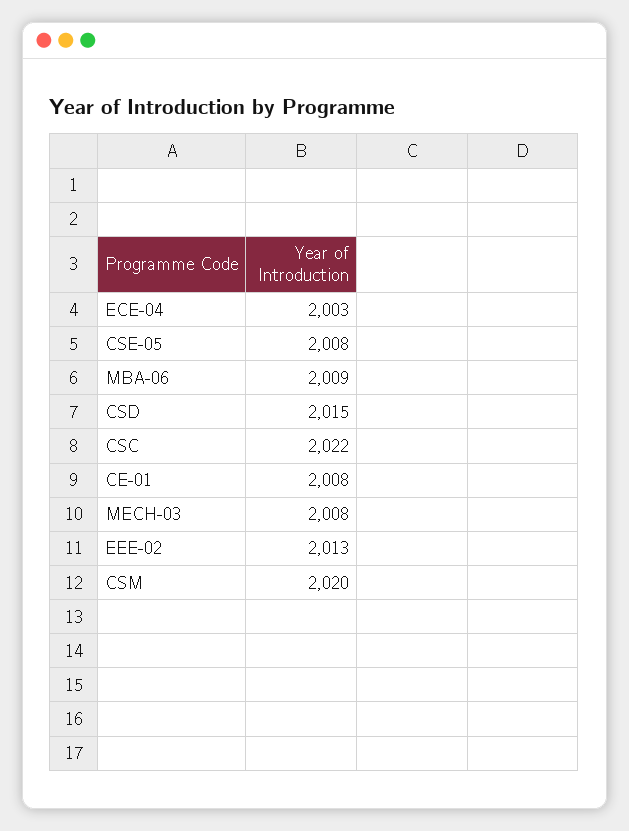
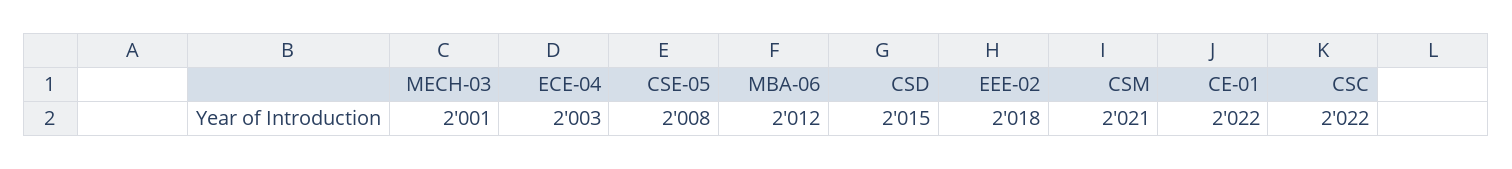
  {
    "ECE-04": 2003,
    "CSE-05": 2008,
-   "MBA-06": 2009,
+   "MBA-06": 2012,
    "CSD": 2015,
    "CSC": 2022,
-   "CE-01": 2008,
+   "CE-01": 2022,
-   "MECH-03": 2008,
+   "MECH-03": 2001,
-   "EEE-02": 2013,
+   "EEE-02": 2018,
-   "CSM": 2020
+   "CSM": 2021
  }

